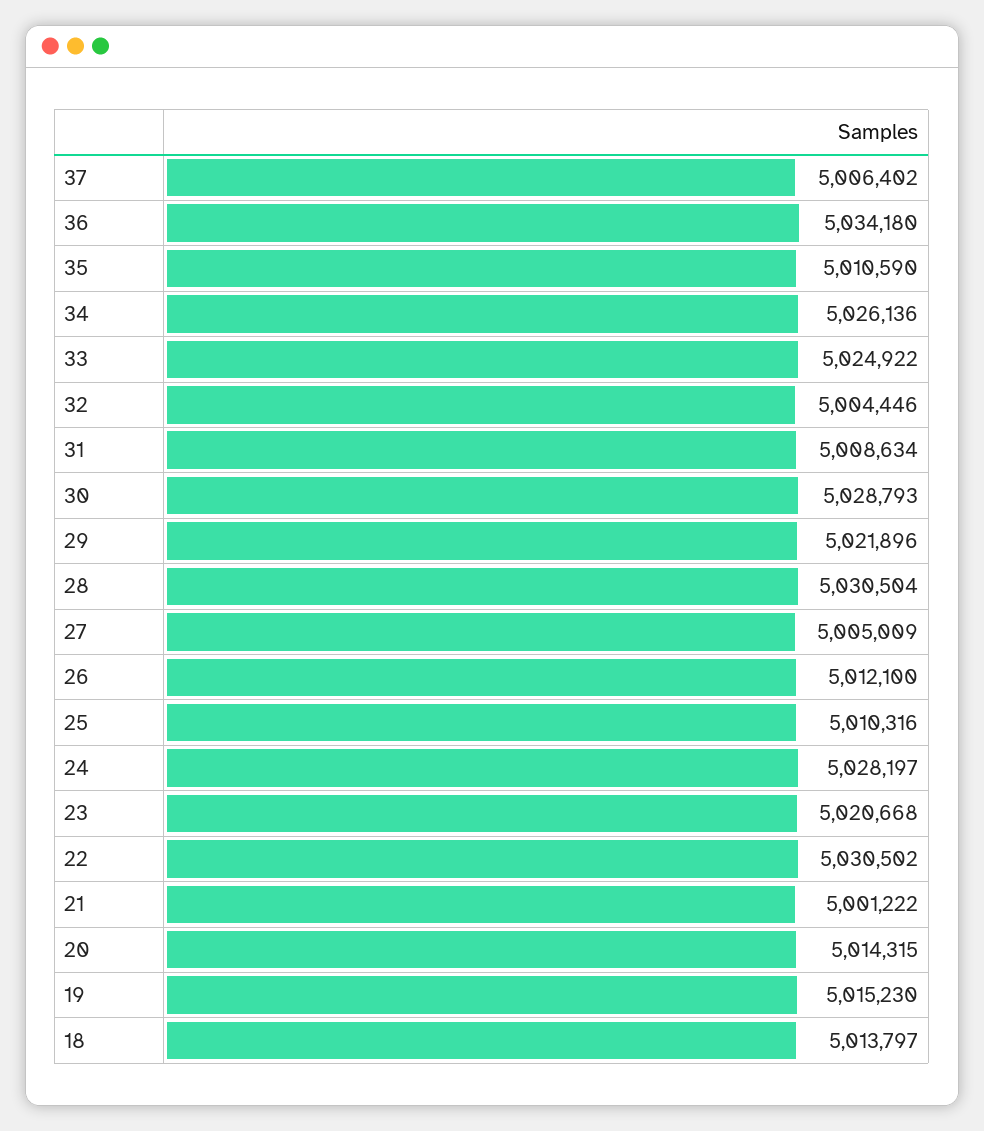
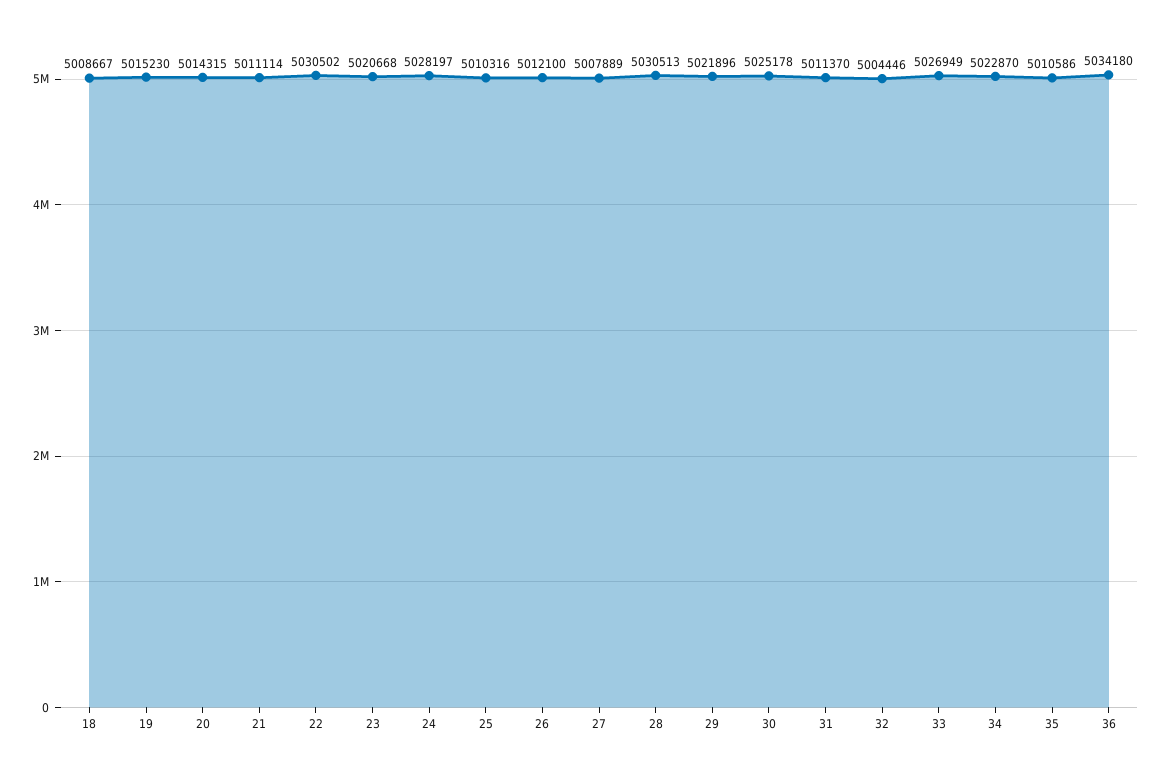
  {
-   "37": 5006402,
    "36": 5034180,
-   "35": 5010590,
+   "35": 5010586,
-   "34": 5026136,
+   "34": 5022870,
-   "33": 5024922,
+   "33": 5026949,
    "32": 5004446,
-   "31": 5008634,
+   "31": 5011370,
-   "30": 5028793,
+   "30": 5025178,
    "29": 5021896,
-   "28": 5030504,
+   "28": 5030513,
-   "27": 5005009,
+   "27": 5007889,
    "26": 5012100,
    "25": 5010316,
    "24": 5028197,
    "23": 5020668,
    "22": 5030502,
-   "21": 5001222,
+   "21": 5011114,
    "20": 5014315,
    "19": 5015230,
-   "18": 5013797
+   "18": 5008667
  }

